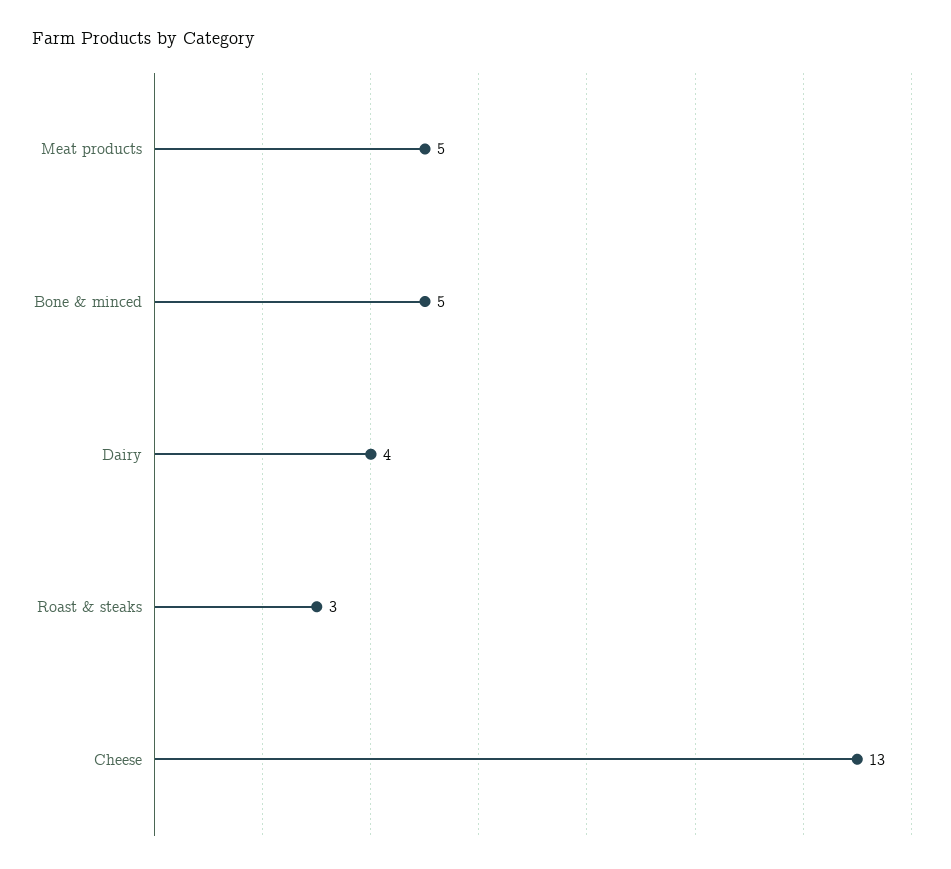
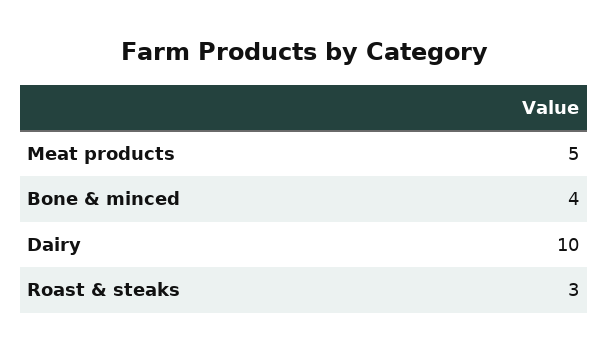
  {
    "Meat products": 5,
-   "Bone & minced": 5,
+   "Bone & minced": 4,
-   "Dairy": 4,
+   "Dairy": 10,
-   "Roast & steaks": 3,
+   "Roast & steaks": 3
-   "Cheese": 13
  }

